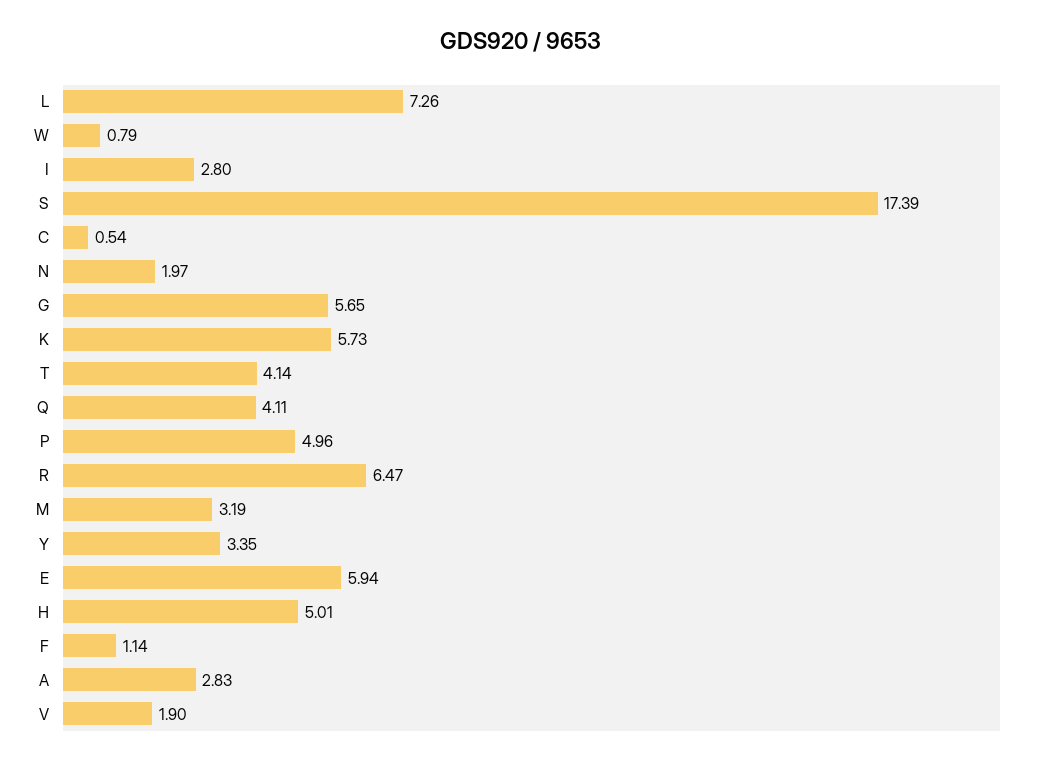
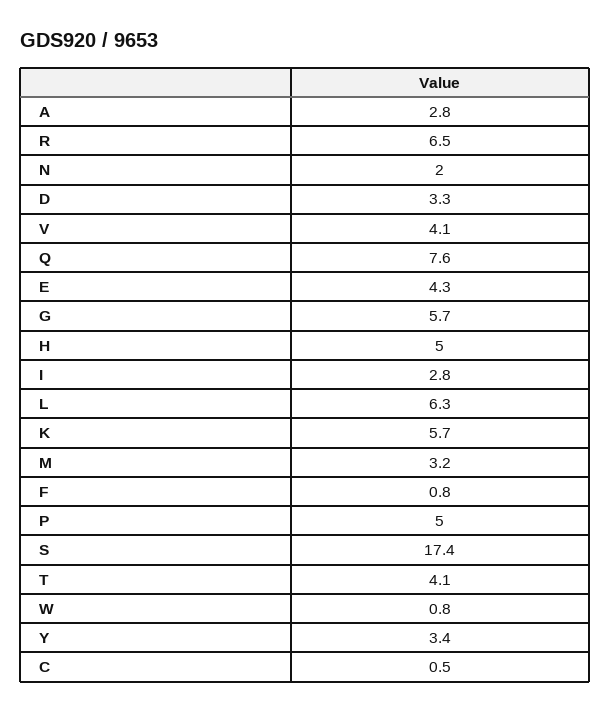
  {
-   "L": 7.26,
+   "L": 6.3,
    "W": 0.79,
    "I": 2.8,
    "S": 17.39,
    "C": 0.54,
    "N": 1.97,
    "G": 5.65,
    "K": 5.73,
    "T": 4.14,
-   "Q": 4.11,
+   "Q": 7.6,
    "P": 4.96,
    "R": 6.47,
    "M": 3.19,
    "Y": 3.35,
-   "E": 5.94,
+   "E": 4.3,
    "H": 5.01,
-   "F": 1.14,
+   "F": 0.8,
    "A": 2.83,
-   "V": 1.9
+   "V": 4.1,
+   "D": 3.3
  }

